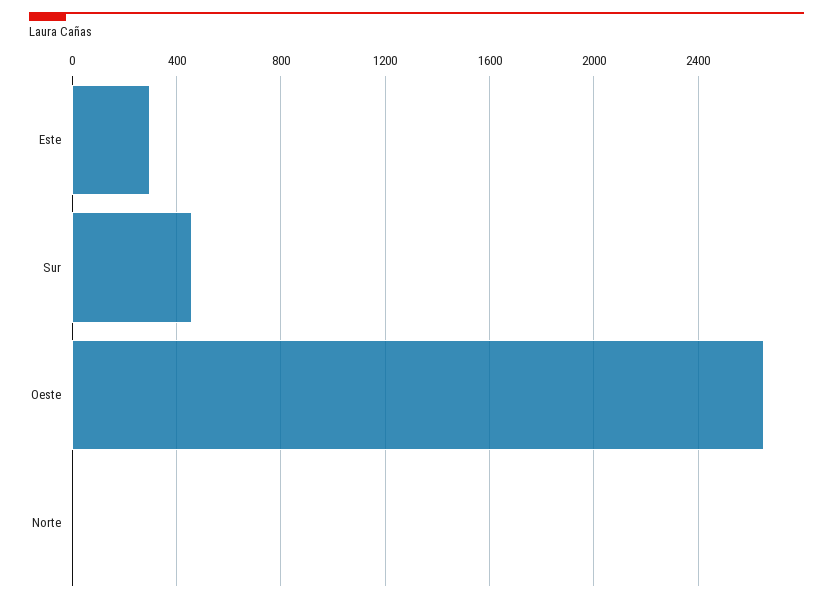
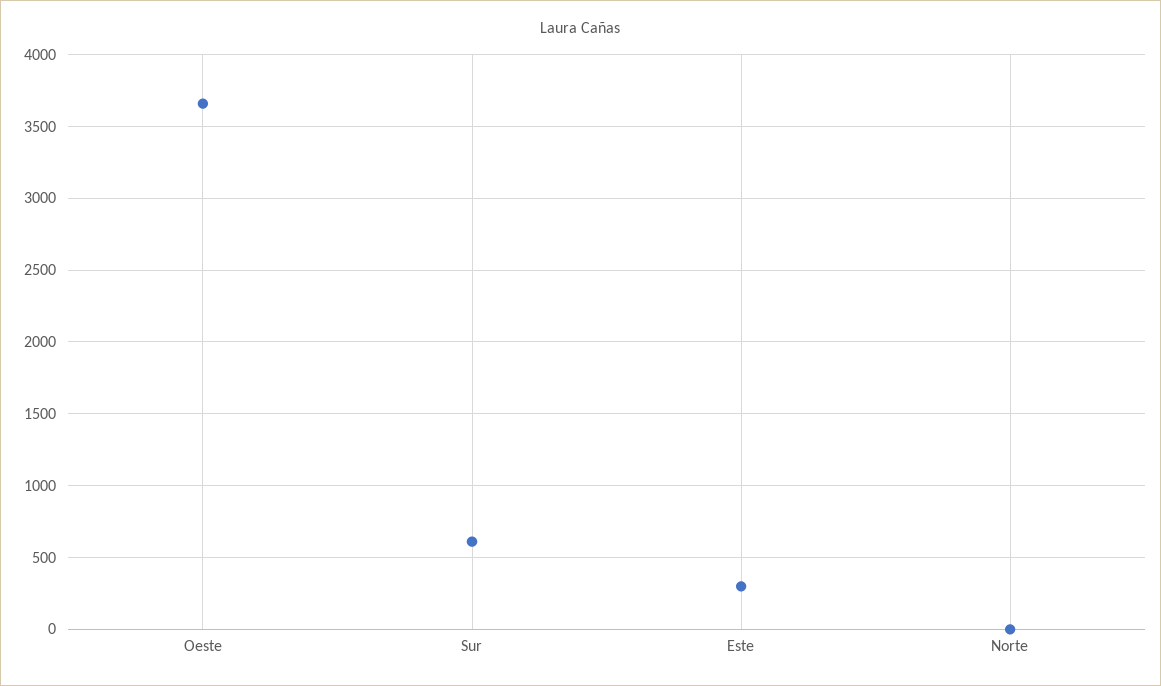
  {
    "Este": 300,
-   "Sur": 450,
+   "Sur": 600,
-   "Oeste": 2650,
+   "Oeste": 3650,
    "Norte": 0
  }

